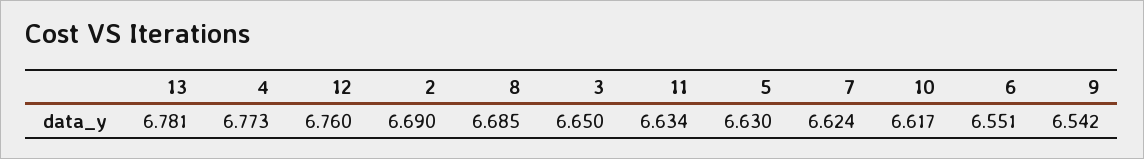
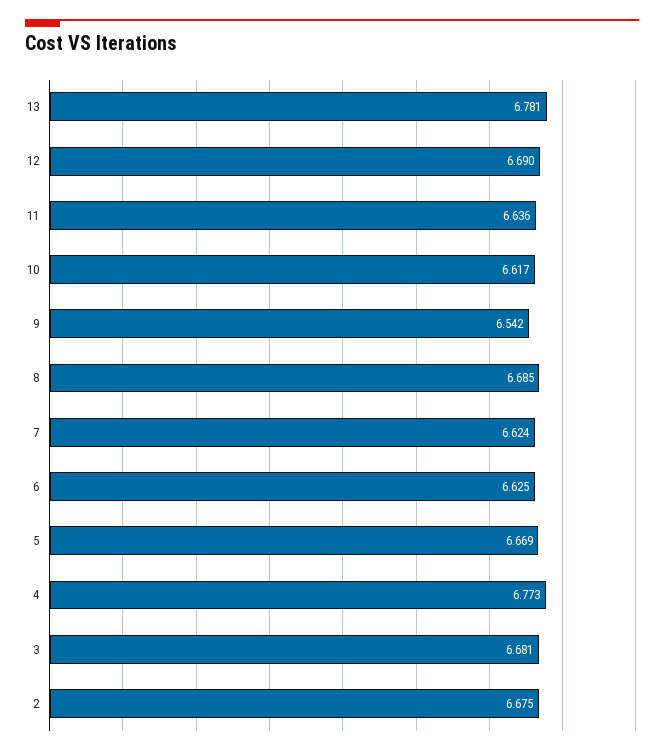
  {
    "13": 6.781,
    "4": 6.773,
-   "12": 6.76,
+   "12": 6.69,
-   "2": 6.69,
+   "2": 6.675,
    "8": 6.685,
-   "3": 6.65,
+   "3": 6.681,
-   "11": 6.634,
+   "11": 6.636,
-   "5": 6.63,
+   "5": 6.669,
    "7": 6.624,
    "10": 6.617,
-   "6": 6.551,
+   "6": 6.625,
    "9": 6.542
  }

